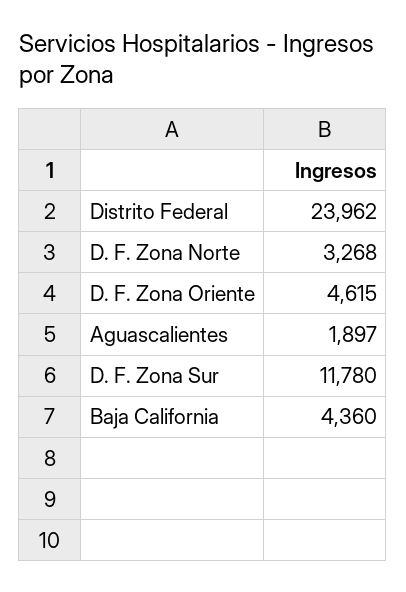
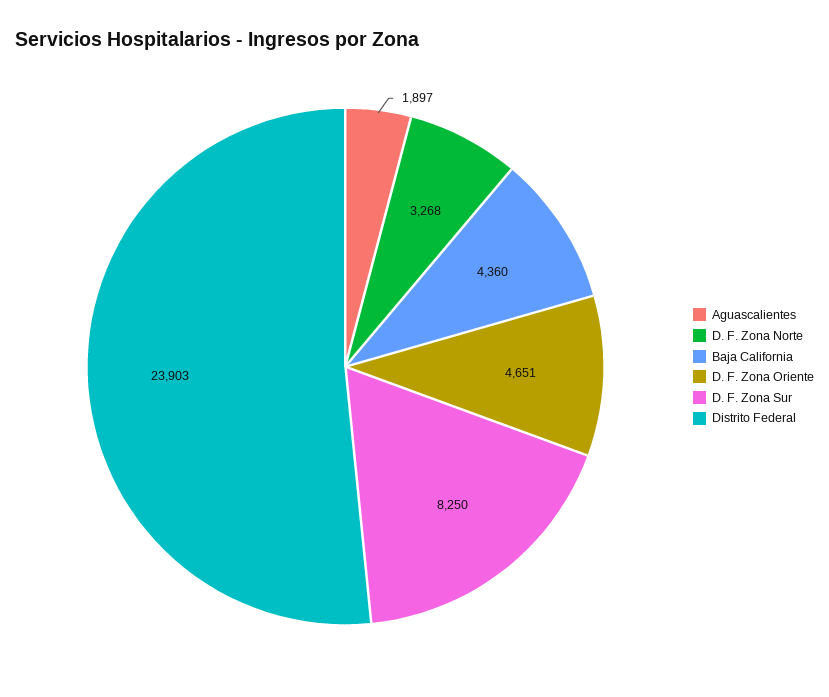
  {
-   "Distrito Federal": 23962,
+   "Distrito Federal": 23903,
    "D. F. Zona Norte": 3268,
-   "D. F. Zona Oriente": 4615,
+   "D. F. Zona Oriente": 4651,
    "Aguascalientes": 1897,
-   "D. F. Zona Sur": 11780,
+   "D. F. Zona Sur": 8250,
    "Baja California": 4360
  }

